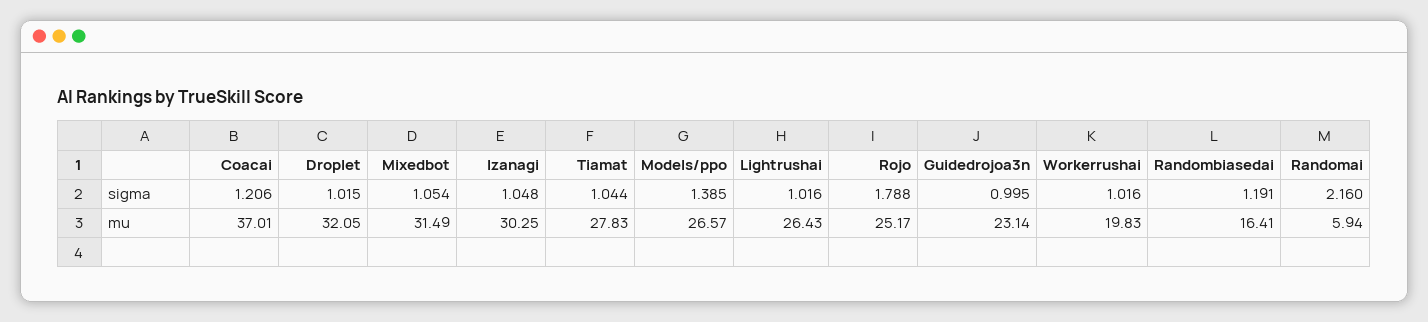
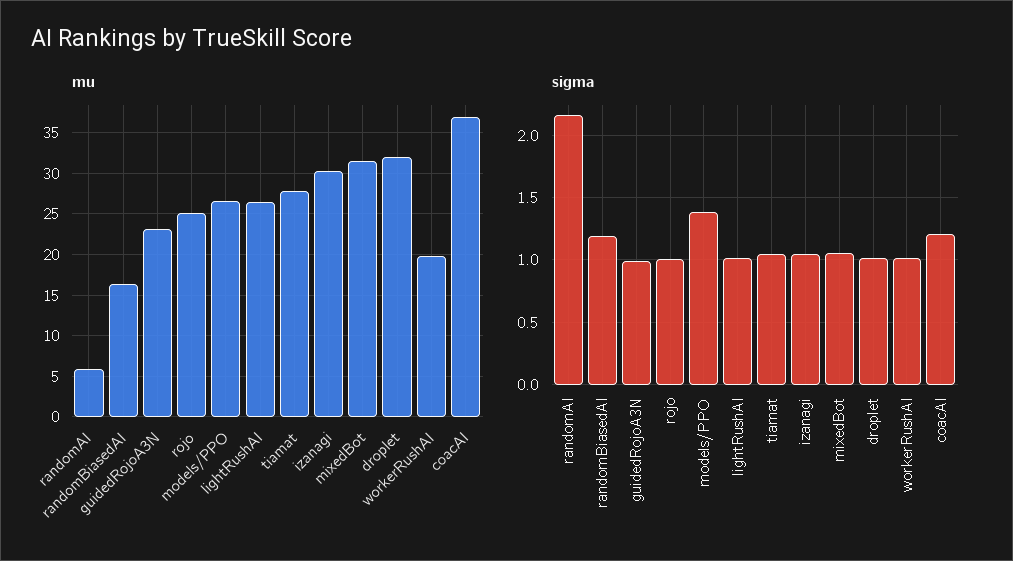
  {
    "sigma": {
      "Coacai": 1.206,
      "Droplet": 1.015,
      "Mixedbot": 1.054,
      "Izanagi": 1.048,
      "Tiamat": 1.044,
      "Models/ppo": 1.385,
      "Lightrushai": 1.016,
-     "Rojo": 1.788,
+     "Rojo": 1,
      "Guidedrojoa3n": 0.995,
      "Workerrushai": 1.016,
      "Randombiasedai": 1.191,
      "Randomai": 2.16
    },
    "mu": {
      "Coacai": 37.01,
      "Droplet": 32.05,
      "Mixedbot": 31.49,
      "Izanagi": 30.25,
      "Tiamat": 27.83,
      "Models/ppo": 26.57,
      "Lightrushai": 26.43,
      "Rojo": 25.17,
      "Guidedrojoa3n": 23.14,
      "Workerrushai": 19.83,
      "Randombiasedai": 16.41,
      "Randomai": 5.94
    }
  }

